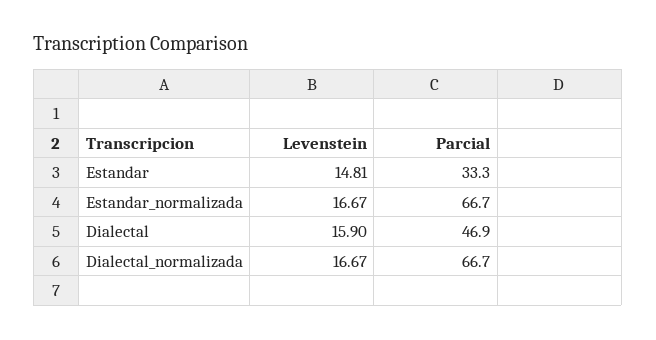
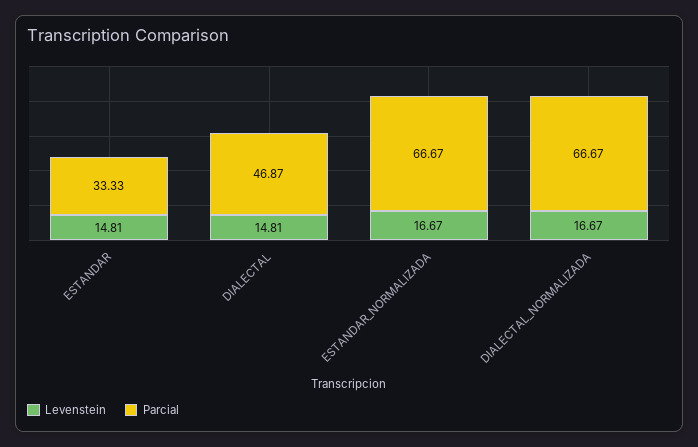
  {
    "Levenstein": {
      "Estandar": 14.81,
      "Estandar_normalizada": 16.67,
-     "Dialectal": 15.9,
+     "Dialectal": 14.81,
      "Dialectal_normalizada": 16.67
    },
    "Parcial": {
      "Estandar": 33.33,
      "Estandar_normalizada": 66.67,
      "Dialectal": 46.87,
      "Dialectal_normalizada": 66.67
    }
  }

